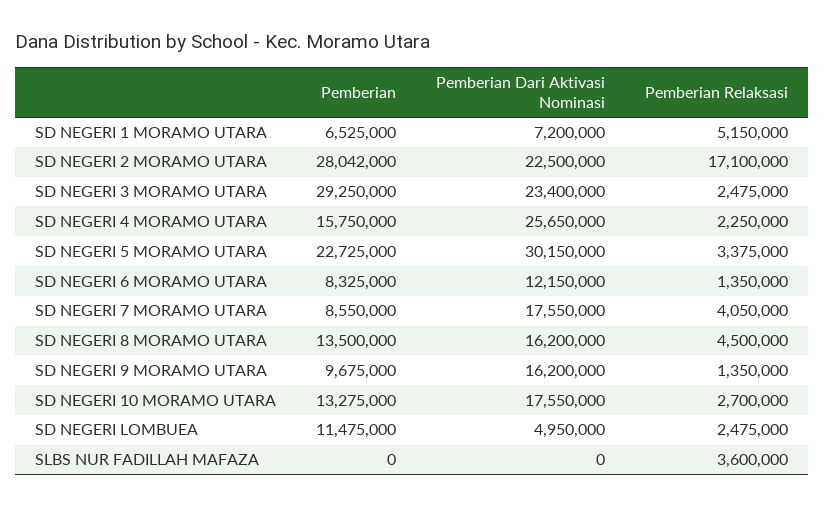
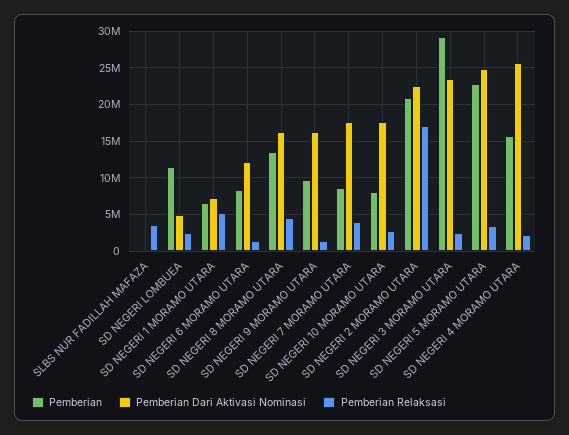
  {
    "Pemberian": {
      "SD NEGERI 1 MORAMO UTARA": 6525000,
-     "SD NEGERI 2 MORAMO UTARA": 28042000,
+     "SD NEGERI 2 MORAMO UTARA": 21000000,
      "SD NEGERI 3 MORAMO UTARA": 29250000,
      "SD NEGERI 4 MORAMO UTARA": 15750000,
      "SD NEGERI 5 MORAMO UTARA": 22725000,
      "SD NEGERI 6 MORAMO UTARA": 8325000,
      "SD NEGERI 7 MORAMO UTARA": 8550000,
      "SD NEGERI 8 MORAMO UTARA": 13500000,
      "SD NEGERI 9 MORAMO UTARA": 9675000,
-     "SD NEGERI 10 MORAMO UTARA": 13275000,
+     "SD NEGERI 10 MORAMO UTARA": 8000000,
      "SD NEGERI LOMBUEA": 11475000,
      "SLBS NUR FADILLAH MAFAZA": 0
    },
    "Pemberian Dari Aktivasi Nominasi": {
      "SD NEGERI 1 MORAMO UTARA": 7200000,
      "SD NEGERI 2 MORAMO UTARA": 22500000,
      "SD NEGERI 3 MORAMO UTARA": 23400000,
      "SD NEGERI 4 MORAMO UTARA": 25650000,
-     "SD NEGERI 5 MORAMO UTARA": 30150000,
+     "SD NEGERI 5 MORAMO UTARA": 25000000,
      "SD NEGERI 6 MORAMO UTARA": 12150000,
      "SD NEGERI 7 MORAMO UTARA": 17550000,
      "SD NEGERI 8 MORAMO UTARA": 16200000,
      "SD NEGERI 9 MORAMO UTARA": 16200000,
      "SD NEGERI 10 MORAMO UTARA": 17550000,
      "SD NEGERI LOMBUEA": 4950000,
      "SLBS NUR FADILLAH MAFAZA": 0
    },
    "Pemberian Relaksasi": {
      "SD NEGERI 1 MORAMO UTARA": 5150000,
      "SD NEGERI 2 MORAMO UTARA": 17100000,
      "SD NEGERI 3 MORAMO UTARA": 2475000,
      "SD NEGERI 4 MORAMO UTARA": 2250000,
      "SD NEGERI 5 MORAMO UTARA": 3375000,
      "SD NEGERI 6 MORAMO UTARA": 1350000,
      "SD NEGERI 7 MORAMO UTARA": 4050000,
      "SD NEGERI 8 MORAMO UTARA": 4500000,
      "SD NEGERI 9 MORAMO UTARA": 1350000,
      "SD NEGERI 10 MORAMO UTARA": 2700000,
      "SD NEGERI LOMBUEA": 2475000,
      "SLBS NUR FADILLAH MAFAZA": 3600000
    }
  }

